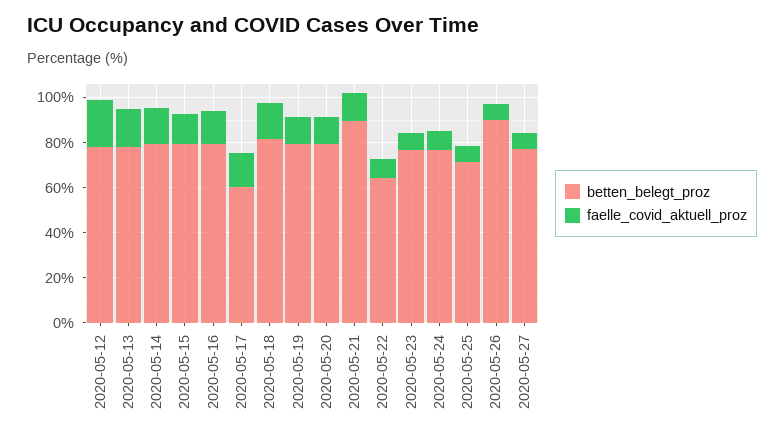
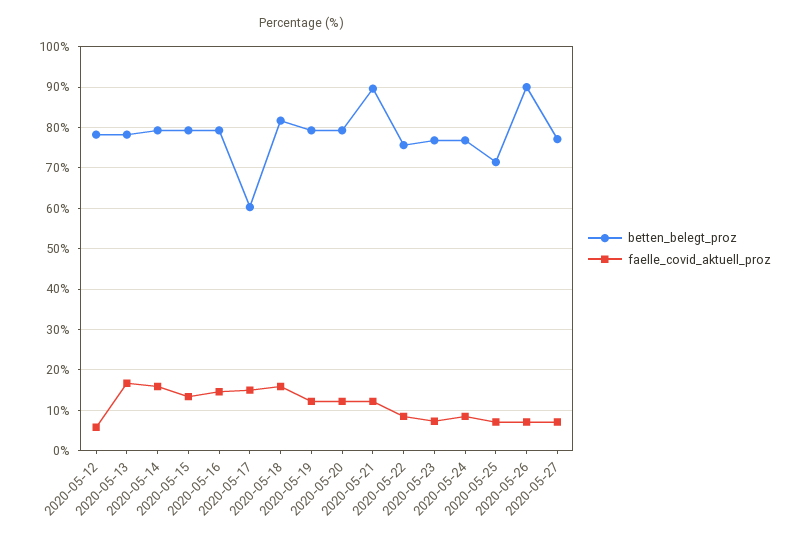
  {
    "betten_belegt_proz": {
      "2020-05-12": 78,
      "2020-05-13": 78,
      "2020-05-14": 80,
      "2020-05-15": 80,
      "2020-05-16": 80,
      "2020-05-17": 60,
      "2020-05-18": 82,
      "2020-05-19": 80,
      "2020-05-20": 80,
      "2020-05-21": 90,
-     "2020-05-22": 65,
+     "2020-05-22": 76,
      "2020-05-23": 76,
      "2020-05-24": 76,
      "2020-05-25": 72,
      "2020-05-26": 90,
      "2020-05-27": 78
    },
    "faelle_covid_aktuell_proz": {
-     "2020-05-12": 20,
+     "2020-05-12": 6,
      "2020-05-13": 16,
      "2020-05-14": 16,
      "2020-05-15": 14,
      "2020-05-16": 14,
      "2020-05-17": 16,
      "2020-05-18": 16,
      "2020-05-19": 12,
      "2020-05-20": 12,
      "2020-05-21": 12,
      "2020-05-22": 8,
      "2020-05-23": 8,
      "2020-05-24": 8,
      "2020-05-25": 8,
      "2020-05-26": 8,
      "2020-05-27": 8
    }
  }

